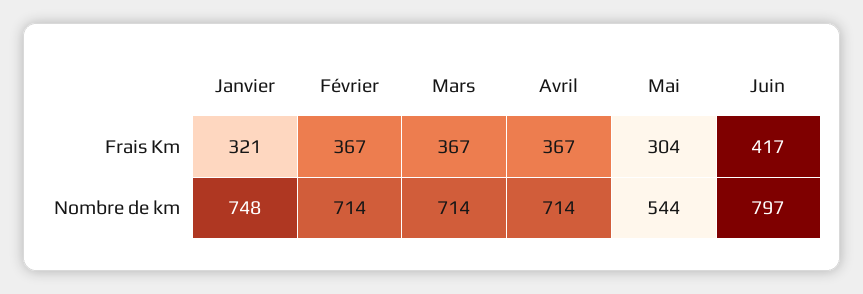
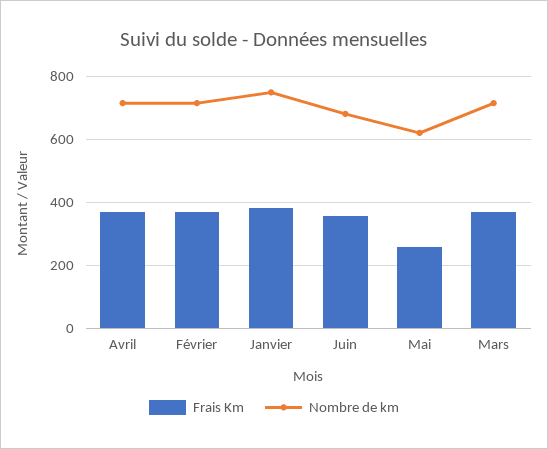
  {
    "Frais Km": {
-     "Janvier": 321,
+     "Janvier": 380,
      "Février": 367,
      "Mars": 367,
      "Avril": 367,
-     "Mai": 304,
+     "Mai": 260,
-     "Juin": 417
+     "Juin": 360
    },
    "Nombre de km": {
      "Janvier": 748,
      "Février": 714,
      "Mars": 714,
      "Avril": 714,
-     "Mai": 544,
+     "Mai": 620,
-     "Juin": 797
+     "Juin": 680
    }
  }

